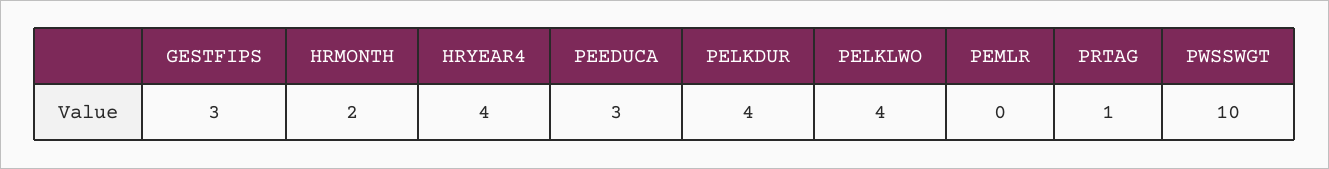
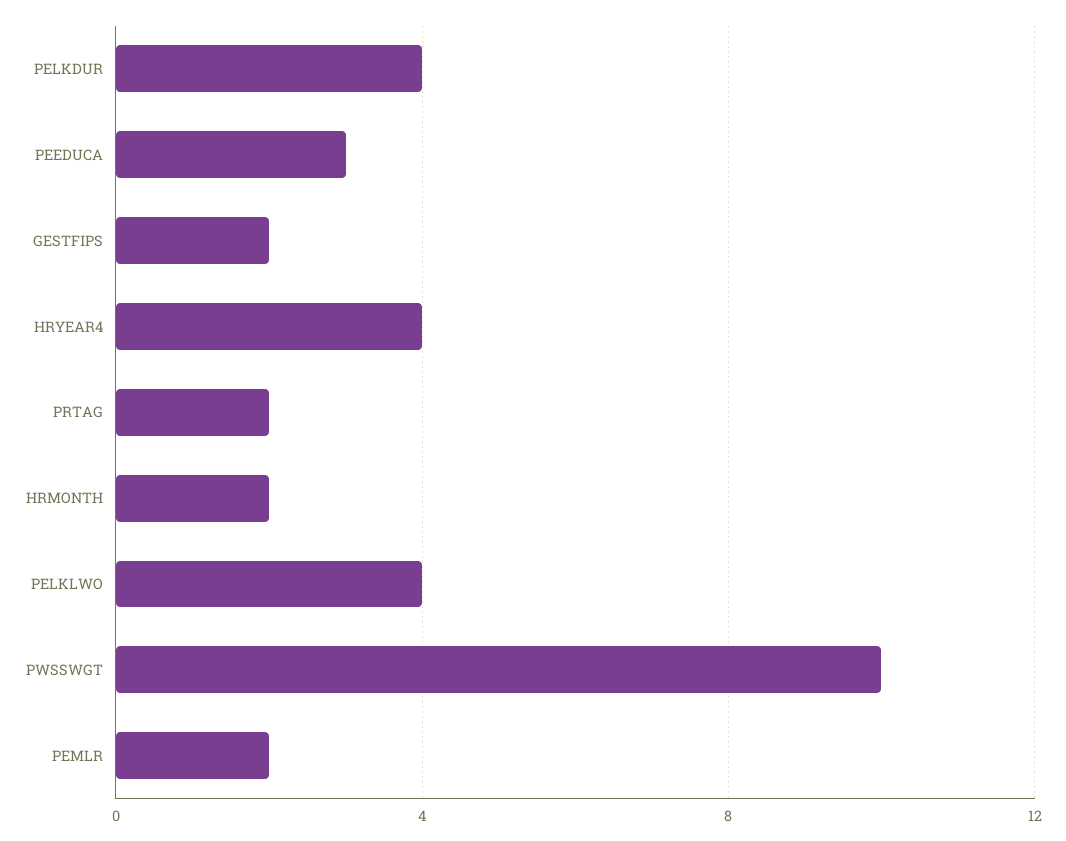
  {
-   "GESTFIPS": 3,
+   "GESTFIPS": 2,
    "HRMONTH": 2,
    "HRYEAR4": 4,
    "PEEDUCA": 3,
    "PELKDUR": 4,
    "PELKLWO": 4,
-   "PEMLR": 0,
+   "PEMLR": 2,
-   "PRTAG": 1,
+   "PRTAG": 2,
    "PWSSWGT": 10
  }

